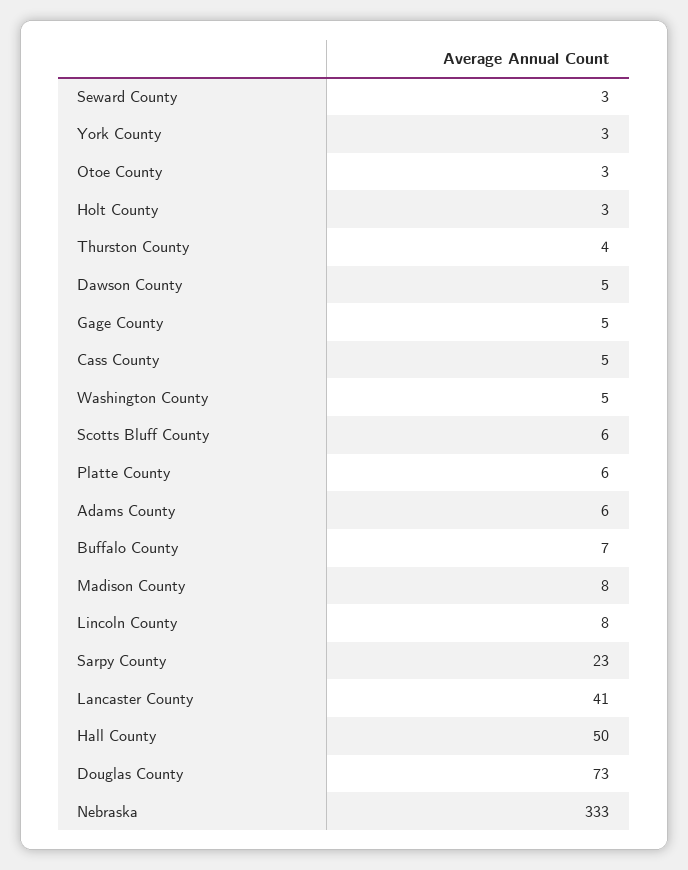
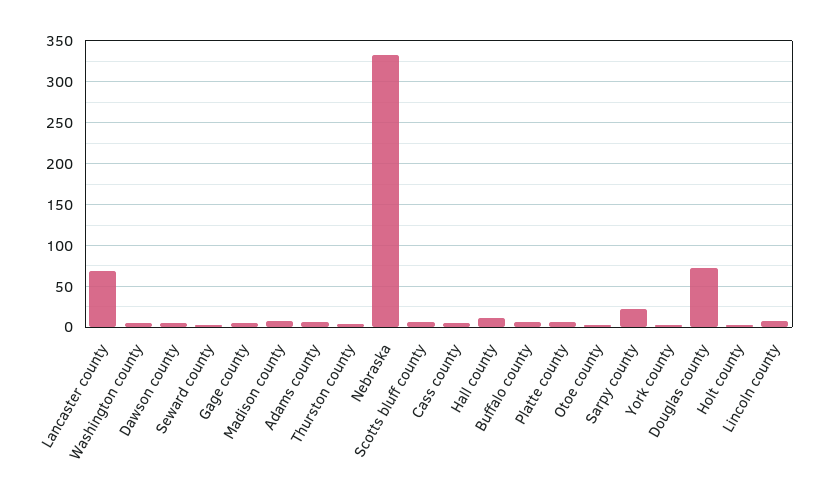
  {
    "Seward County": 3,
    "York County": 3,
    "Otoe County": 3,
    "Holt County": 3,
    "Thurston County": 4,
    "Dawson County": 5,
    "Gage County": 5,
    "Cass County": 5,
    "Washington County": 5,
    "Scotts Bluff County": 6,
    "Platte County": 6,
    "Adams County": 6,
    "Buffalo County": 7,
    "Madison County": 8,
    "Lincoln County": 8,
    "Sarpy County": 23,
-   "Lancaster County": 41,
+   "Lancaster County": 70,
-   "Hall County": 50,
+   "Hall County": 10,
    "Douglas County": 73,
    "Nebraska": 333
  }

